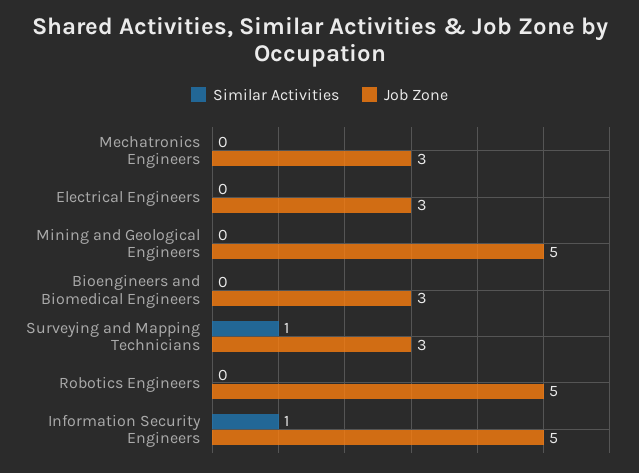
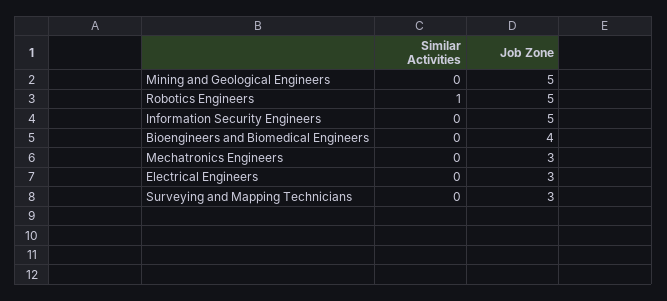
  {
    "Similar Activities": {
      "Mechatronics Engineers": 0,
      "Electrical Engineers": 0,
      "Mining and Geological Engineers": 0,
      "Bioengineers and Biomedical Engineers": 0,
-     "Surveying and Mapping Technicians": 1,
+     "Surveying and Mapping Technicians": 0,
-     "Robotics Engineers": 0,
+     "Robotics Engineers": 1,
-     "Information Security Engineers": 1
+     "Information Security Engineers": 0
    },
    "Job Zone": {
      "Mechatronics Engineers": 3,
      "Electrical Engineers": 3,
      "Mining and Geological Engineers": 5,
-     "Bioengineers and Biomedical Engineers": 3,
+     "Bioengineers and Biomedical Engineers": 4,
      "Surveying and Mapping Technicians": 3,
      "Robotics Engineers": 5,
      "Information Security Engineers": 5
    }
  }

